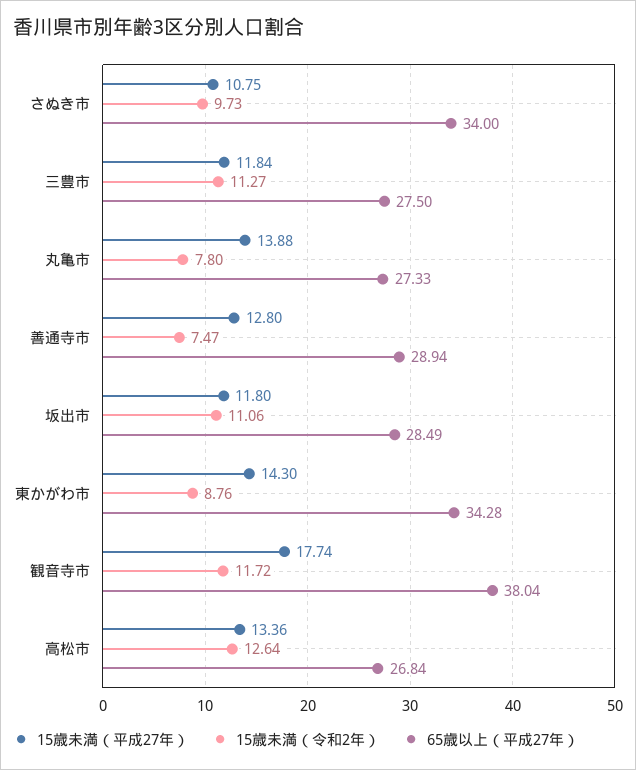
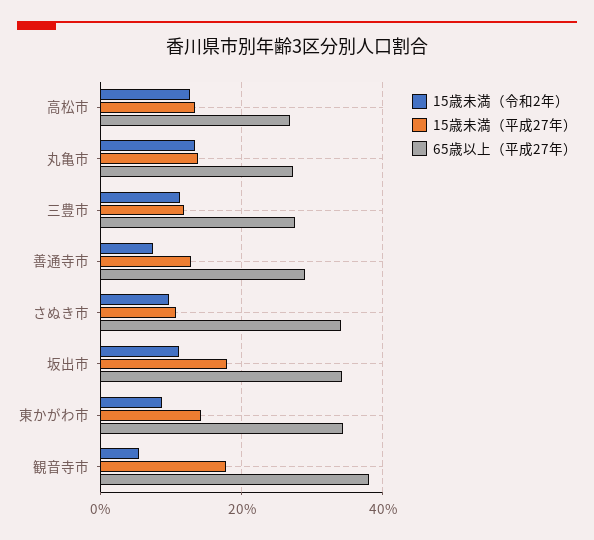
  {
    "15歳未満（平成27年）": {
      "さぬき市": 10.75,
      "三豊市": 11.84,
      "丸亀市": 13.88,
      "善通寺市": 12.8,
-     "坂出市": 11.8,
+     "坂出市": 18,
      "東かがわ市": 14.3,
      "観音寺市": 17.74,
      "高松市": 13.36
    },
    "15歳未満（令和2年）": {
      "さぬき市": 9.73,
      "三豊市": 11.27,
-     "丸亀市": 7.8,
+     "丸亀市": 14,
      "善通寺市": 7.47,
      "坂出市": 11.06,
      "東かがわ市": 8.76,
-     "観音寺市": 11.72,
+     "観音寺市": 6,
      "高松市": 12.64
    },
    "65歳以上（平成27年）": {
      "さぬき市": 34,
      "三豊市": 27.5,
      "丸亀市": 27.33,
      "善通寺市": 28.94,
-     "坂出市": 28.49,
+     "坂出市": 34,
      "東かがわ市": 34.28,
      "観音寺市": 38.04,
      "高松市": 26.84
    }
  }

